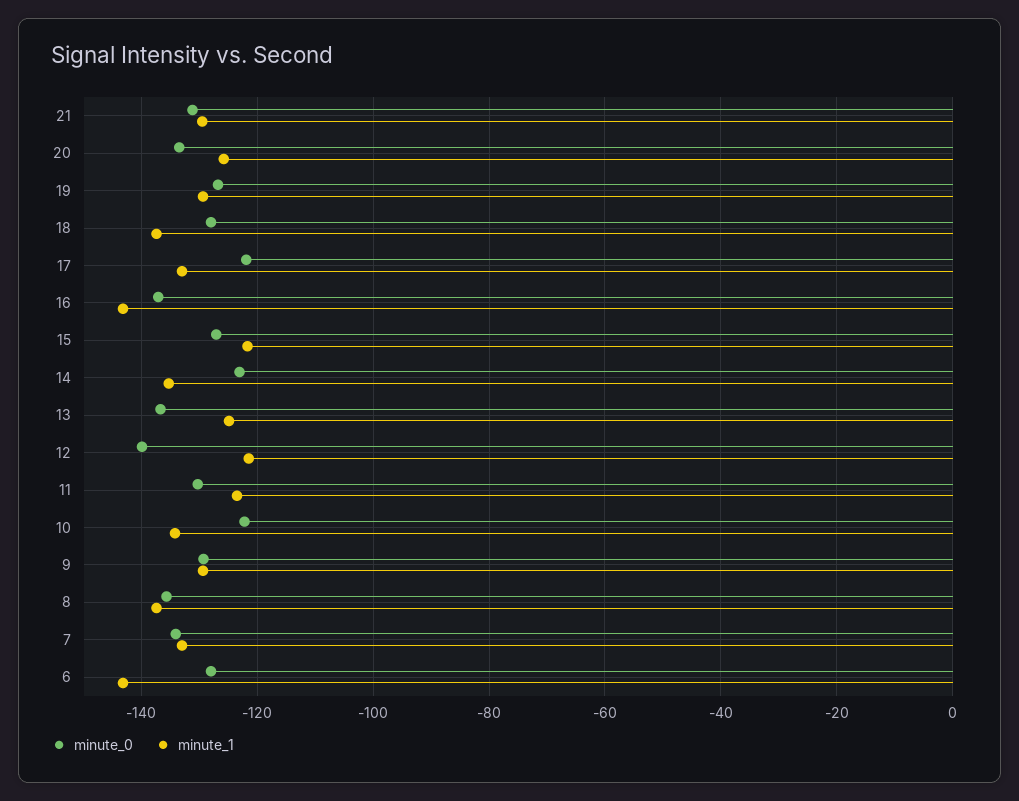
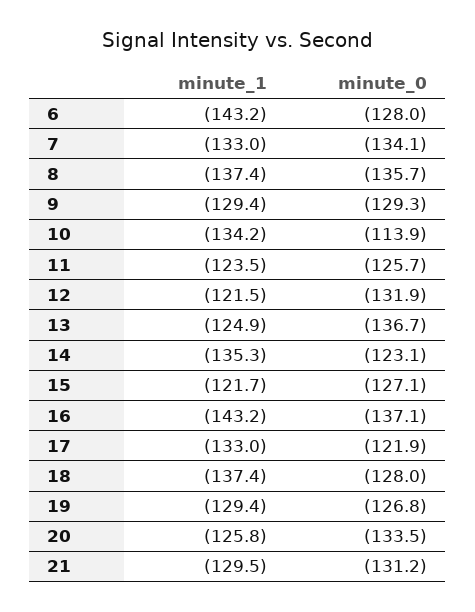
  {
    "minute_0": {
      "21": -131.2,
      "20": -133.5,
      "19": -126.8,
      "18": -128,
      "17": -121.9,
      "16": -137.1,
      "15": -127.1,
      "14": -123.1,
      "13": -136.7,
-     "12": -140,
+     "12": -131.9,
-     "11": -130,
+     "11": -125.7,
-     "10": -122,
+     "10": -113.9,
      "9": -129.3,
      "8": -135.7,
      "7": -134.1,
      "6": -128
    },
    "minute_1": {
      "21": -129.5,
      "20": -125.8,
      "19": -129.4,
      "18": -137.4,
      "17": -133,
      "16": -143.2,
      "15": -121.7,
      "14": -135.3,
      "13": -124.9,
      "12": -121.5,
      "11": -123.5,
      "10": -134.2,
      "9": -129.4,
      "8": -137.4,
      "7": -133,
      "6": -143.2
    }
  }

